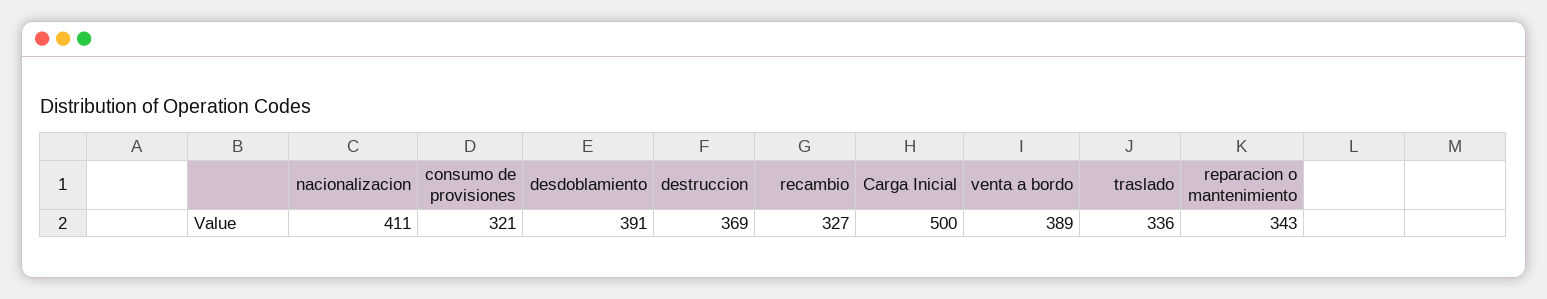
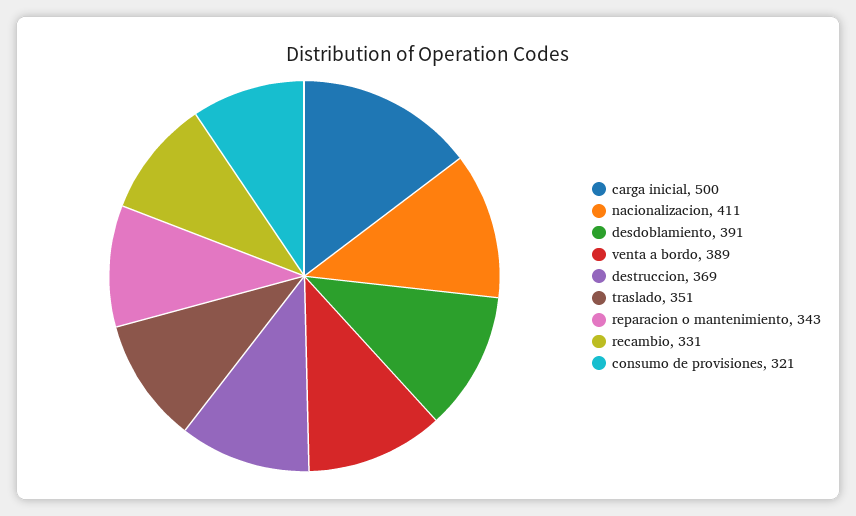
  {
    "nacionalizacion": 411,
    "consumo de provisiones": 321,
    "desdoblamiento": 391,
    "destruccion": 369,
-   "recambio": 327,
+   "recambio": 331,
    "Carga Inicial": 500,
    "venta a bordo": 389,
-   "traslado": 336,
+   "traslado": 351,
    "reparacion o mantenimiento": 343
  }

